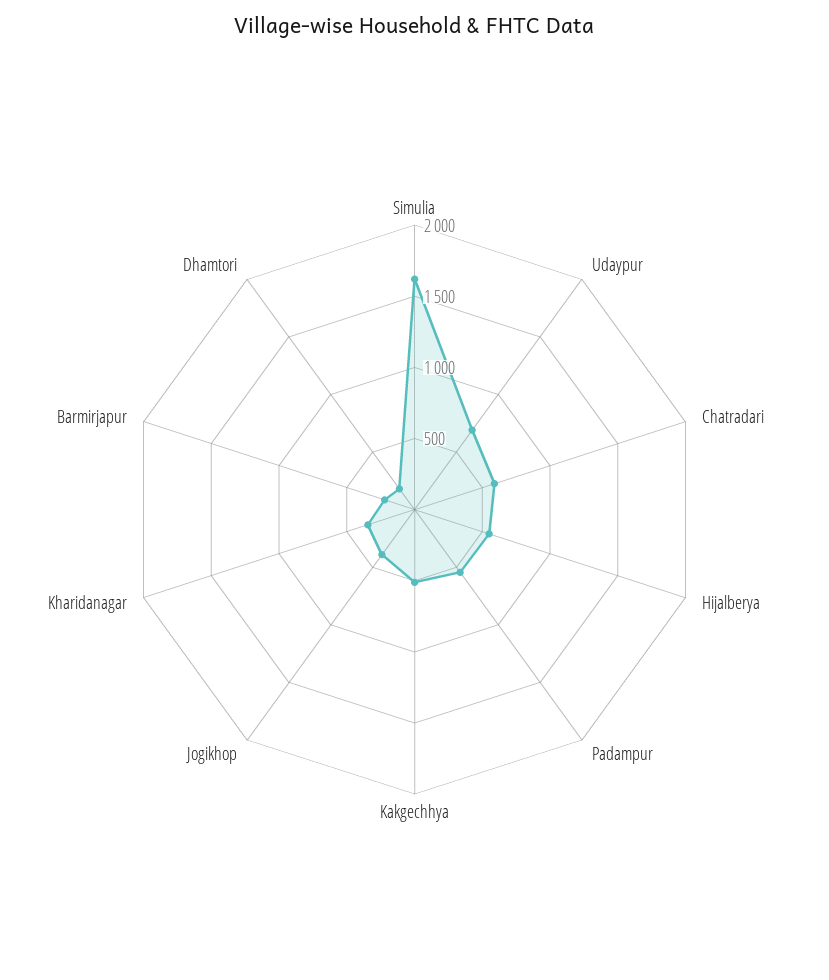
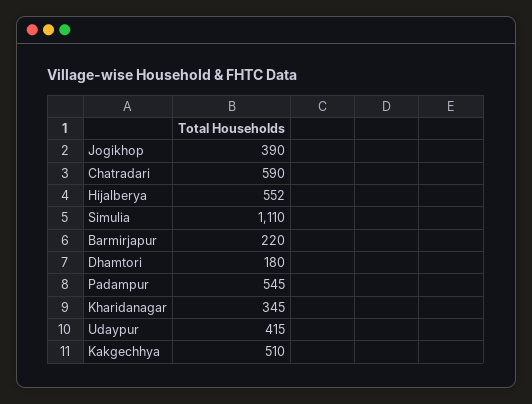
  {
-   "Simulia": 1600,
+   "Simulia": 1110,
-   "Udaypur": 700,
+   "Udaypur": 415,
    "Chatradari": 590,
    "Hijalberya": 552,
    "Padampur": 545,
    "Kakgechhya": 510,
    "Jogikhop": 390,
    "Kharidanagar": 345,
    "Barmirjapur": 220,
    "Dhamtori": 180
  }

